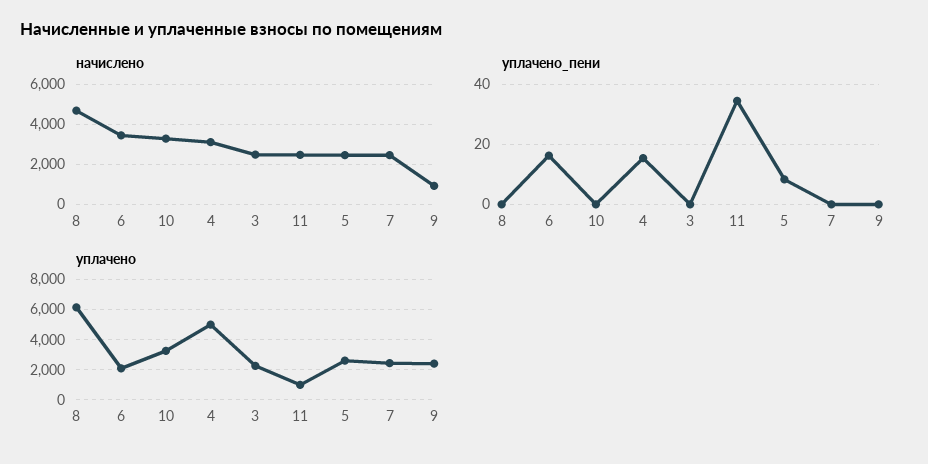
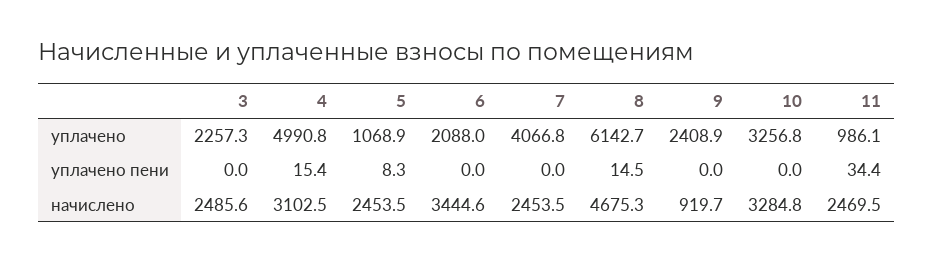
  {
    "начислено": {
      "8": 4675.3,
      "6": 3444.6,
      "10": 3284.8,
      "4": 3102.5,
      "3": 2485.6,
      "11": 2469.5,
      "5": 2453.5,
      "7": 2453.5,
      "9": 919.7
    },
    "уплачено_пени": {
-     "8": 0,
+     "8": 14.5,
-     "6": 16,
+     "6": 0,
      "10": 0,
      "4": 15.4,
      "3": 0,
      "11": 34.4,
      "5": 8.3,
      "7": 0,
      "9": 0
    },
    "уплачено": {
      "8": 6142.7,
      "6": 2088,
      "10": 3256.8,
      "4": 4990.8,
      "3": 2257.3,
      "11": 986.1,
-     "5": 2500,
+     "5": 1068.9,
-     "7": 2500,
+     "7": 4066.8,
      "9": 2408.9
    }
  }

